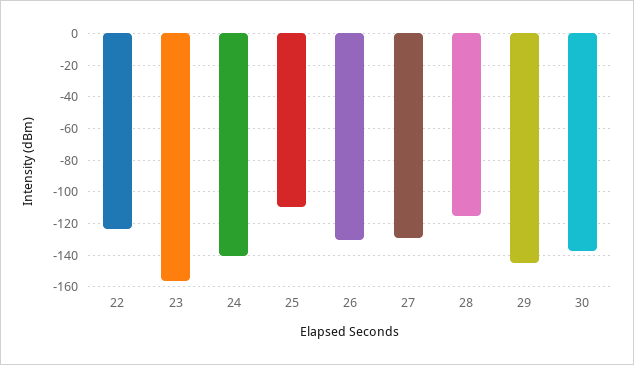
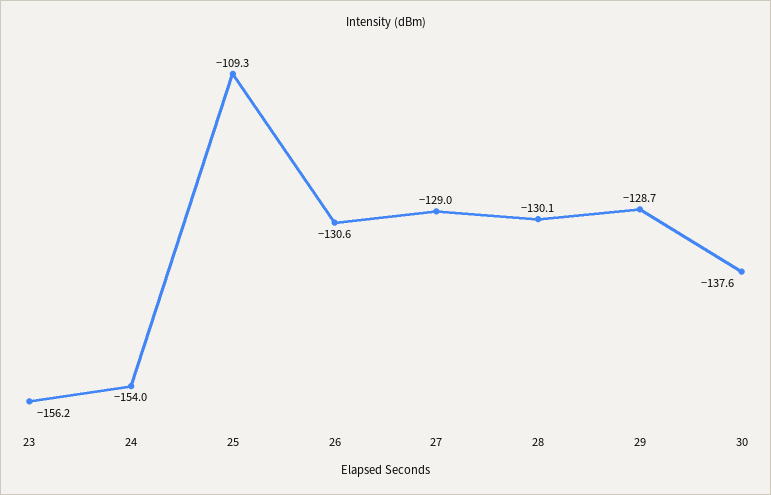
  {
-   "22": -125,
    "23": -156.2,
-   "24": -140,
+   "24": -154,
    "25": -109.3,
    "26": -130.6,
    "27": -129,
-   "28": -115,
+   "28": -130.1,
-   "29": -145,
+   "29": -128.7,
    "30": -137.6
  }

